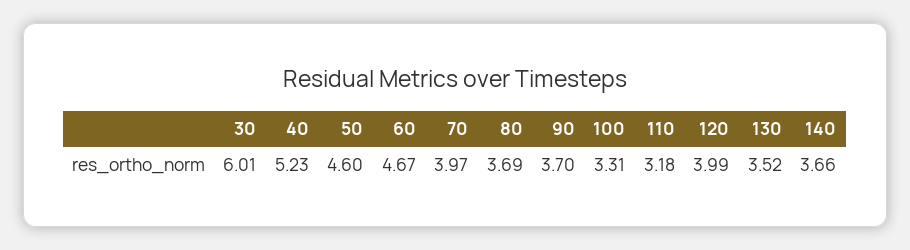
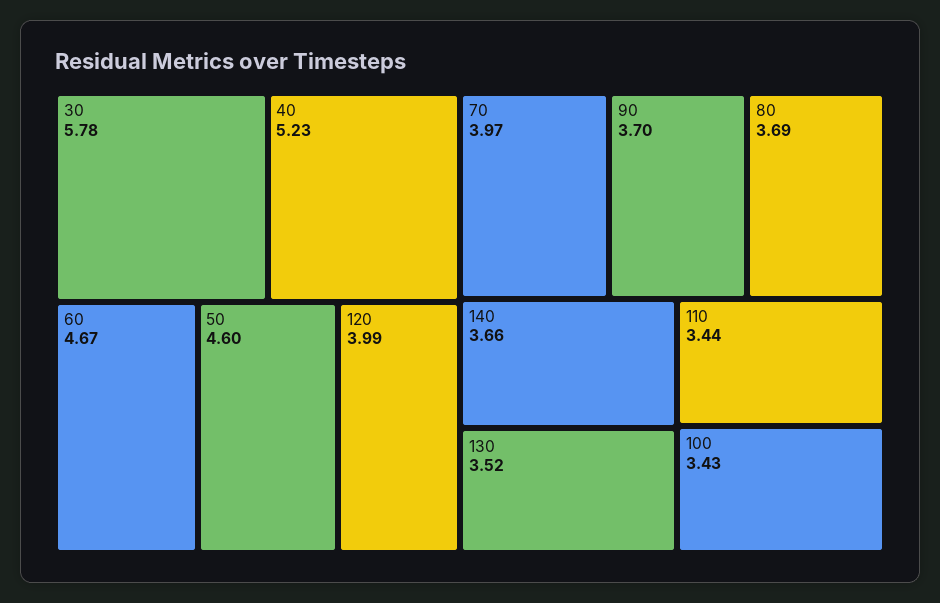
  {
-   "30": 6.01,
+   "30": 5.78,
    "40": 5.23,
    "50": 4.6,
    "60": 4.67,
    "70": 3.97,
    "80": 3.69,
    "90": 3.7,
-   "100": 3.31,
+   "100": 3.43,
-   "110": 3.18,
+   "110": 3.44,
    "120": 3.99,
    "130": 3.52,
    "140": 3.66
  }

